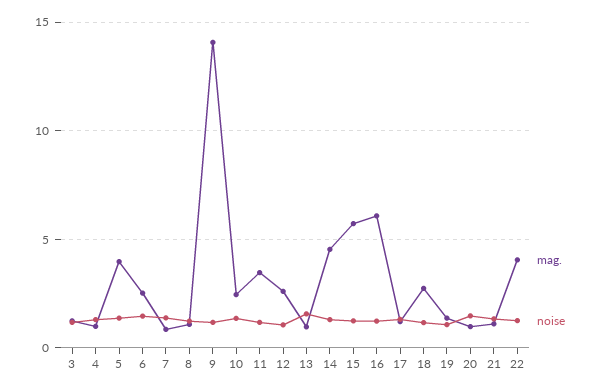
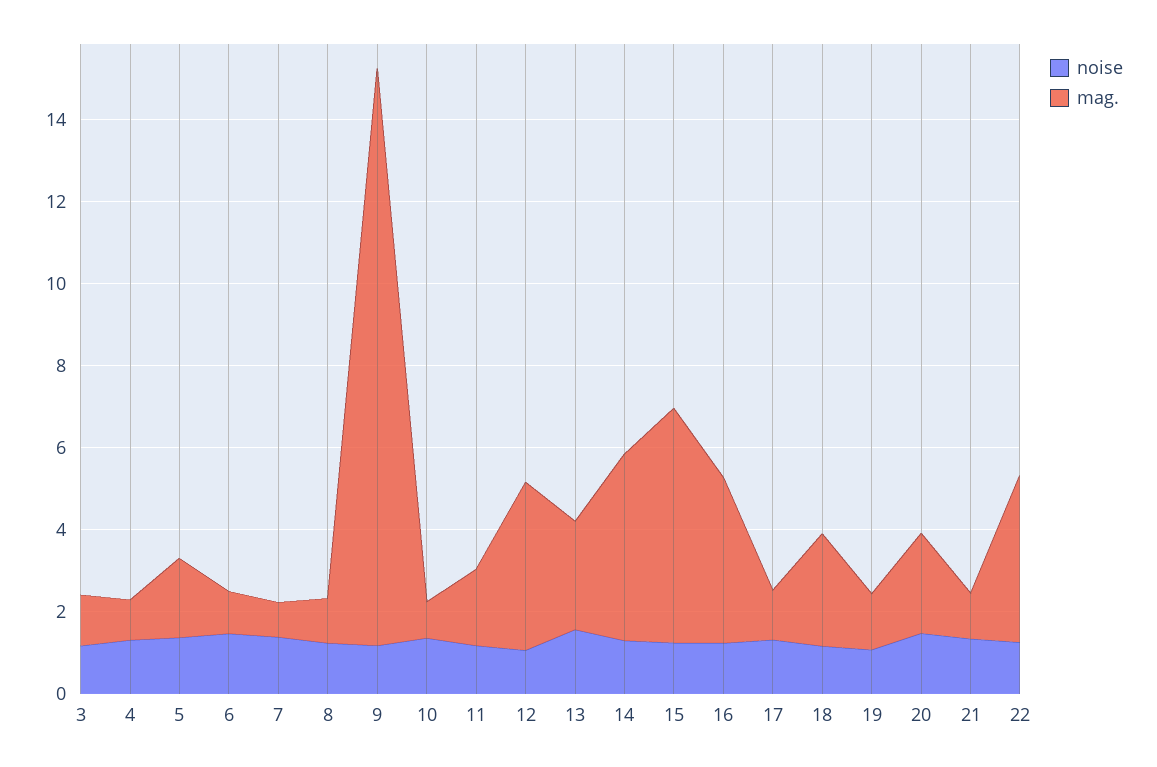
  {
    "mag.": {
      "3": 1.5,
      "4": 1,
-     "5": 4,
+     "5": 2,
-     "6": 2.5,
+     "6": 1,
      "7": 1,
      "8": 1,
      "9": 14,
-     "10": 2.5,
+     "10": 1,
-     "11": 3.5,
+     "11": 2,
-     "12": 2.5,
+     "12": 4,
-     "13": 1,
+     "13": 2.5,
      "14": 4.5,
      "15": 5.5,
-     "16": 6,
+     "16": 4,
      "17": 1,
      "18": 2.5,
      "19": 1.5,
-     "20": 1,
+     "20": 2.5,
      "21": 1,
      "22": 4
    },
    "noise": {
      "3": 1,
      "4": 1.5,
      "5": 1.5,
      "6": 1.5,
      "7": 1.5,
      "8": 1,
      "9": 1,
      "10": 1.5,
      "11": 1,
      "12": 1,
      "13": 1.5,
      "14": 1.5,
      "15": 1,
      "16": 1,
      "17": 1.5,
      "18": 1,
      "19": 1,
      "20": 1.5,
      "21": 1.5,
      "22": 1.5
    }
  }

